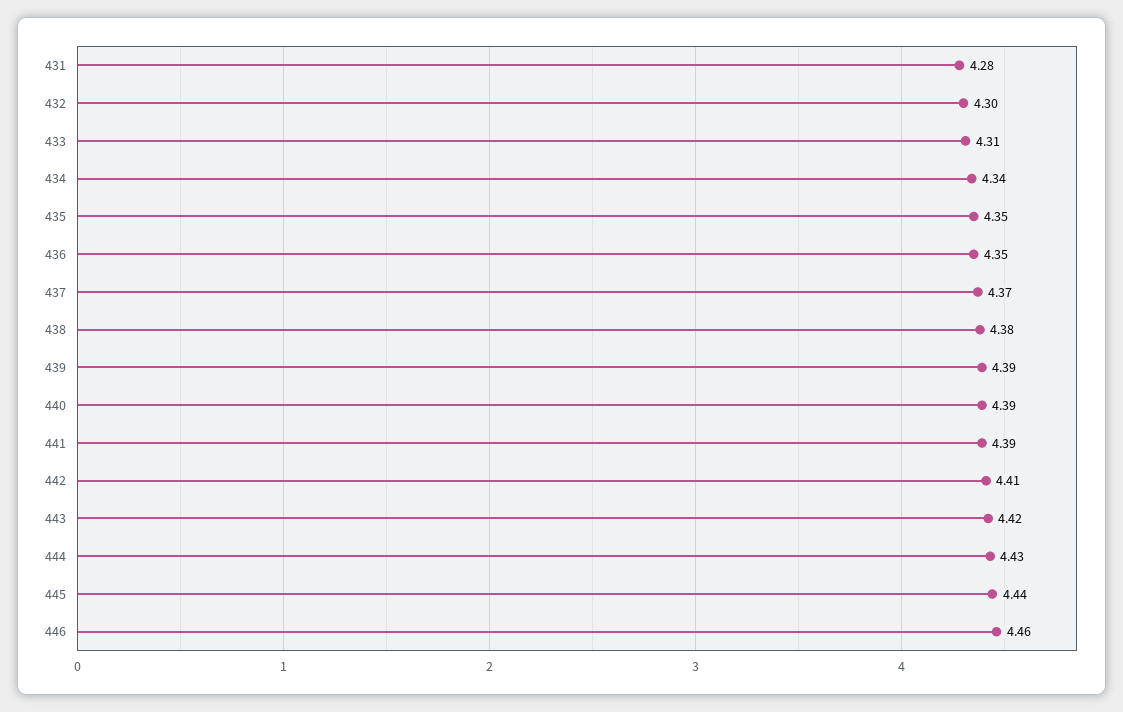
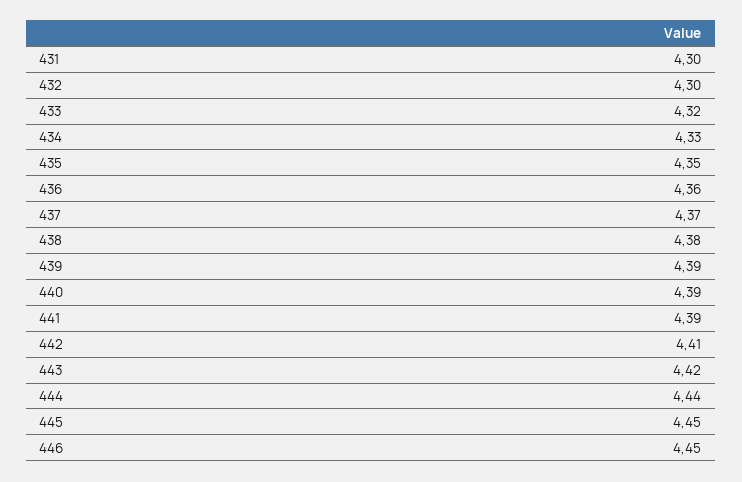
  {
-   "431": 4.28,
+   "431": 4.3,
    "432": 4.3,
-   "433": 4.31,
+   "433": 4.32,
-   "434": 4.34,
+   "434": 4.33,
    "435": 4.35,
-   "436": 4.35,
+   "436": 4.36,
    "437": 4.37,
    "438": 4.38,
    "439": 4.39,
    "440": 4.39,
    "441": 4.39,
    "442": 4.41,
    "443": 4.42,
-   "444": 4.43,
+   "444": 4.44,
-   "445": 4.44,
+   "445": 4.45,
-   "446": 4.46
+   "446": 4.45
  }

